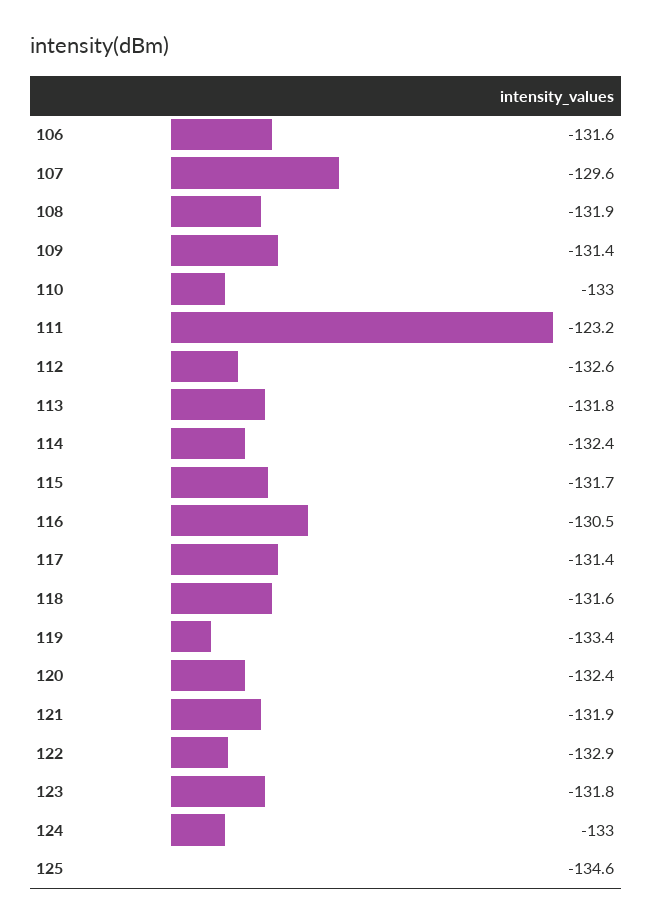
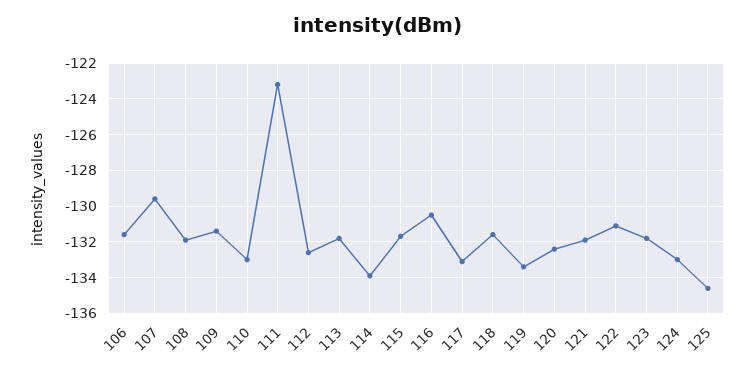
  {
    "106": -131.6,
    "107": -129.6,
    "108": -131.9,
    "109": -131.4,
    "110": -133,
    "111": -123.2,
    "112": -132.6,
    "113": -131.8,
-   "114": -132.4,
+   "114": -134,
    "115": -131.7,
    "116": -130.5,
-   "117": -131.4,
+   "117": -133,
    "118": -131.6,
    "119": -133.4,
    "120": -132.4,
    "121": -131.9,
-   "122": -132.9,
+   "122": -131,
    "123": -131.8,
    "124": -133,
    "125": -134.6
  }

